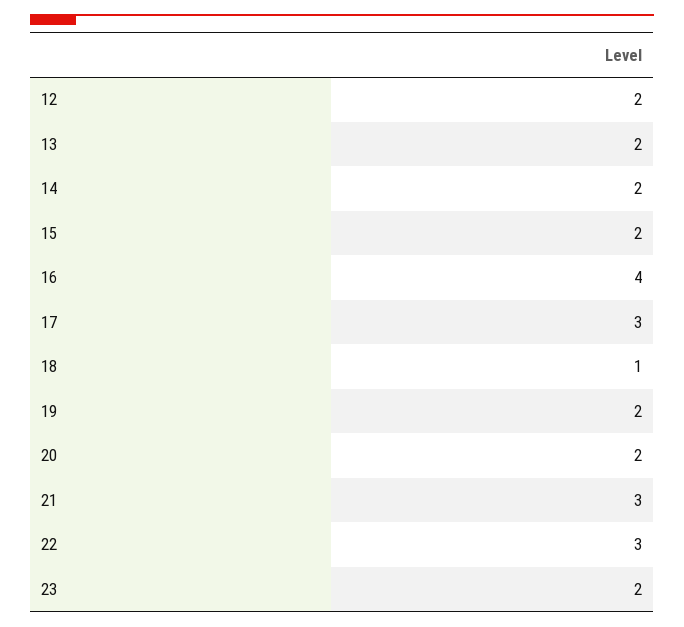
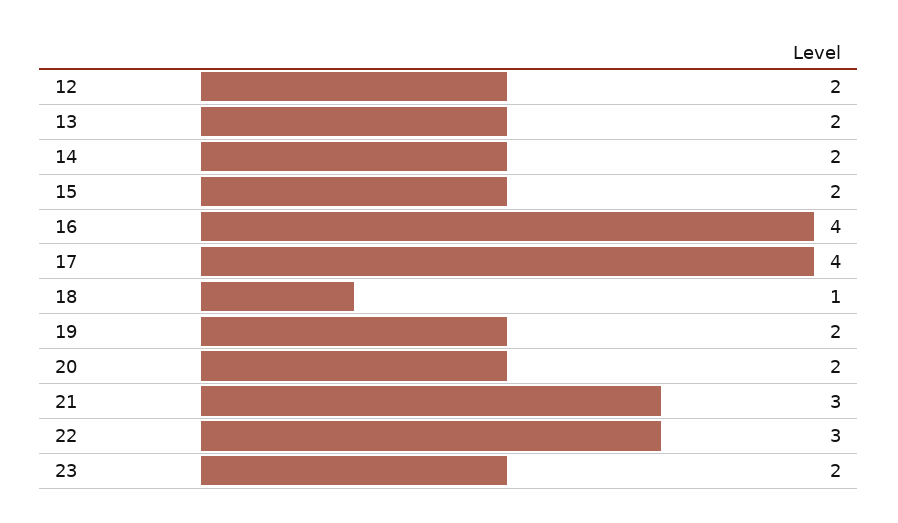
  {
    "12": 2,
    "13": 2,
    "14": 2,
    "15": 2,
    "16": 4,
-   "17": 3,
+   "17": 4,
    "18": 1,
    "19": 2,
    "20": 2,
    "21": 3,
    "22": 3,
    "23": 2
  }

